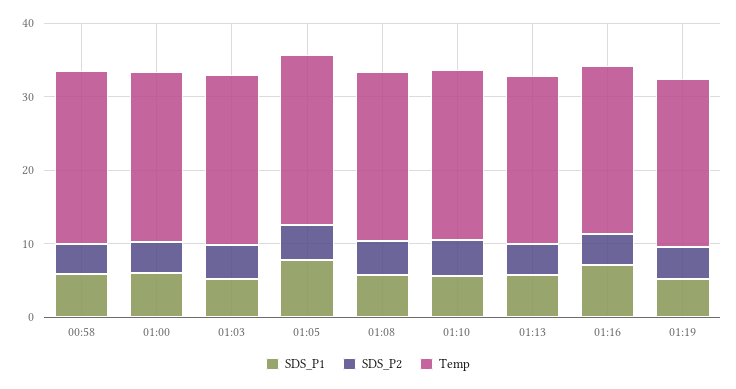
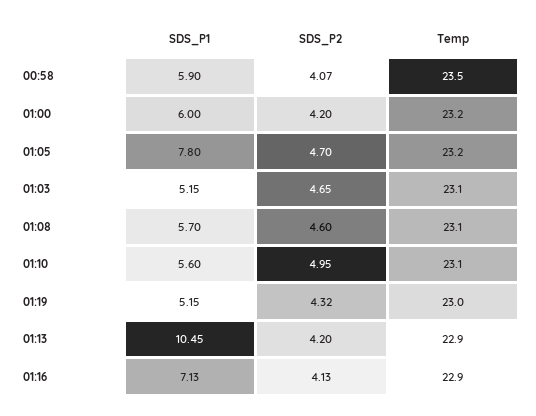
  {
    "SDS_P1": {
      "00:58": 5.9,
      "01:00": 6,
      "01:03": 5.15,
      "01:05": 7.8,
      "01:08": 5.7,
      "01:10": 5.6,
-     "01:13": 6,
+     "01:13": 10.45,
      "01:16": 7.13,
      "01:19": 5.15
    },
    "SDS_P2": {
      "00:58": 4.07,
      "01:00": 4.2,
      "01:03": 4.65,
      "01:05": 4.7,
      "01:08": 4.6,
      "01:10": 4.95,
      "01:13": 4.2,
      "01:16": 4.13,
      "01:19": 4.32
    },
    "Temp": {
      "00:58": 23.5,
      "01:00": 23.2,
      "01:03": 23.1,
      "01:05": 23.2,
      "01:08": 23.1,
      "01:10": 23.1,
      "01:13": 22.9,
      "01:16": 22.9,
      "01:19": 23
    }
  }

